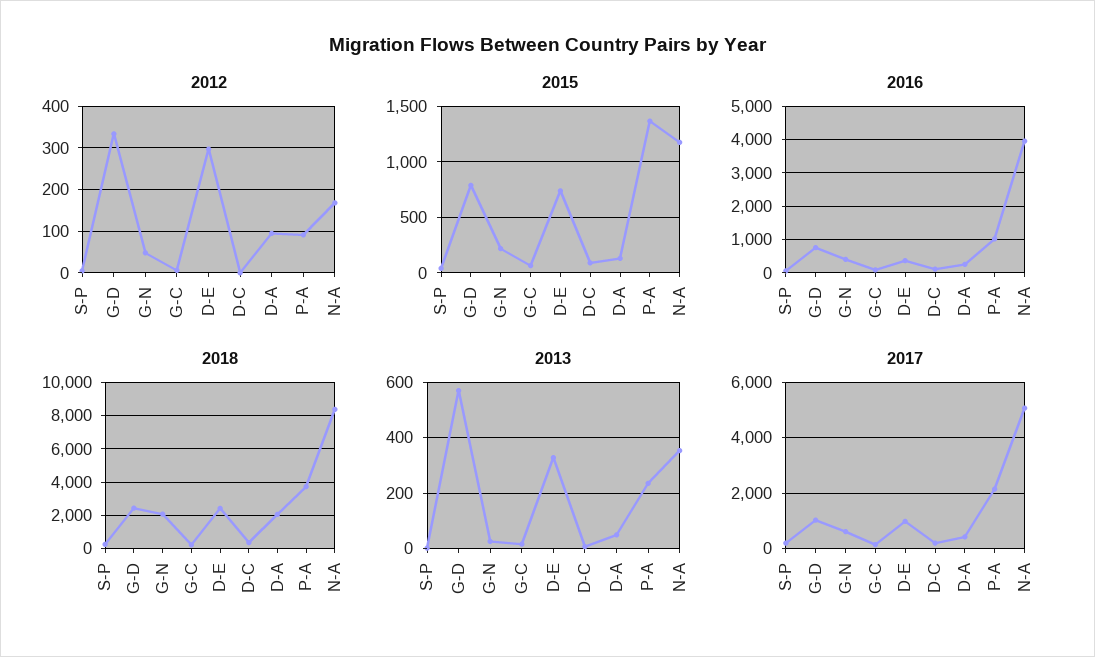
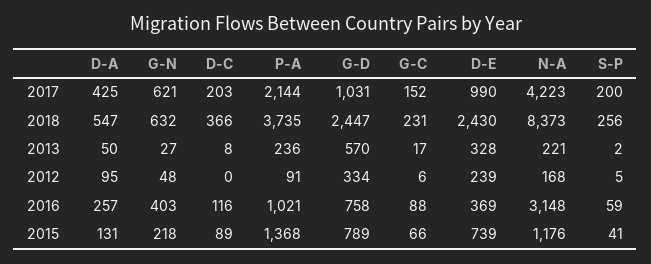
  {
    "2012": {
      "S-P": 5,
      "G-D": 334,
      "G-N": 48,
      "G-C": 6,
-     "D-E": 300,
+     "D-E": 239,
      "D-C": 0,
      "D-A": 95,
      "P-A": 91,
      "N-A": 168
    },
    "2015": {
      "S-P": 41,
      "G-D": 789,
      "G-N": 218,
      "G-C": 66,
      "D-E": 739,
      "D-C": 89,
      "D-A": 131,
      "P-A": 1368,
      "N-A": 1176
    },
    "2016": {
      "S-P": 59,
      "G-D": 758,
      "G-N": 403,
      "G-C": 88,
      "D-E": 369,
      "D-C": 116,
      "D-A": 257,
      "P-A": 1021,
-     "N-A": 4000
+     "N-A": 3148
    },
    "2018": {
      "S-P": 256,
      "G-D": 2447,
-     "G-N": 2000,
+     "G-N": 632,
      "G-C": 231,
      "D-E": 2430,
      "D-C": 366,
-     "D-A": 2000,
+     "D-A": 547,
      "P-A": 3735,
      "N-A": 8373
    },
    "2013": {
      "S-P": 2,
      "G-D": 570,
      "G-N": 27,
      "G-C": 17,
      "D-E": 328,
      "D-C": 8,
      "D-A": 50,
      "P-A": 236,
-     "N-A": 350
+     "N-A": 221
    },
    "2017": {
      "S-P": 200,
      "G-D": 1031,
      "G-N": 621,
      "G-C": 152,
      "D-E": 990,
      "D-C": 203,
      "D-A": 425,
      "P-A": 2144,
-     "N-A": 5000
+     "N-A": 4223
    }
  }

